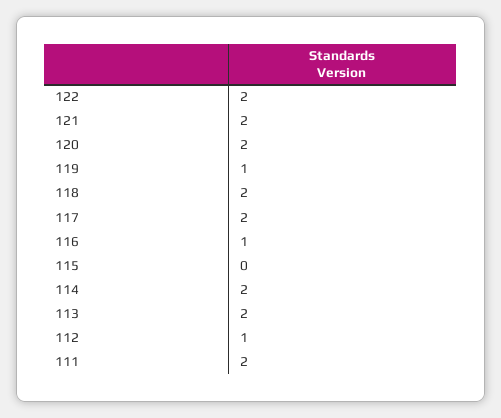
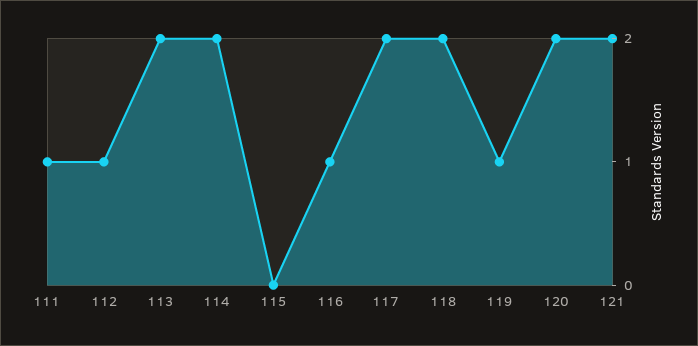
  {
-   "122": 2,
    "121": 2,
    "120": 2,
    "119": 1,
    "118": 2,
    "117": 2,
    "116": 1,
    "115": 0,
    "114": 2,
    "113": 2,
    "112": 1,
-   "111": 2
+   "111": 1
  }

